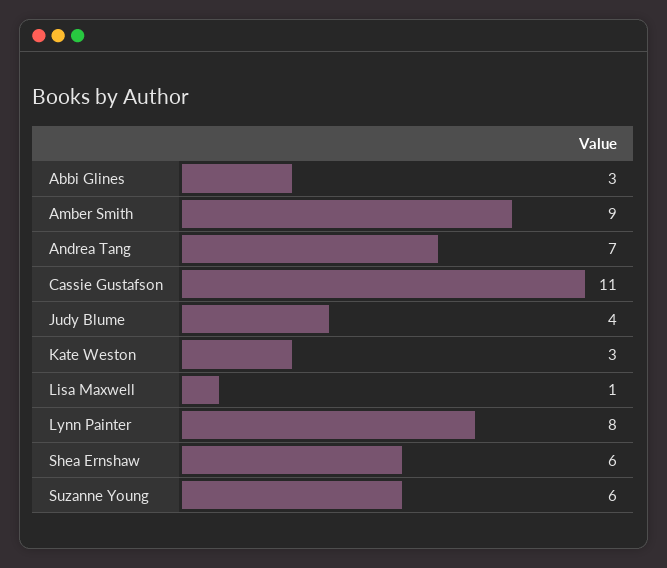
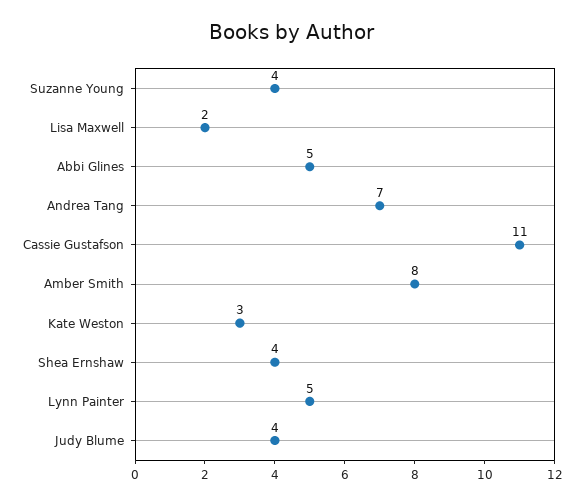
  {
-   "Abbi Glines": 3,
+   "Abbi Glines": 5,
-   "Amber Smith": 9,
+   "Amber Smith": 8,
    "Andrea Tang": 7,
    "Cassie Gustafson": 11,
    "Judy Blume": 4,
    "Kate Weston": 3,
-   "Lisa Maxwell": 1,
+   "Lisa Maxwell": 2,
-   "Lynn Painter": 8,
+   "Lynn Painter": 5,
-   "Shea Ernshaw": 6,
+   "Shea Ernshaw": 4,
-   "Suzanne Young": 6
+   "Suzanne Young": 4
  }

